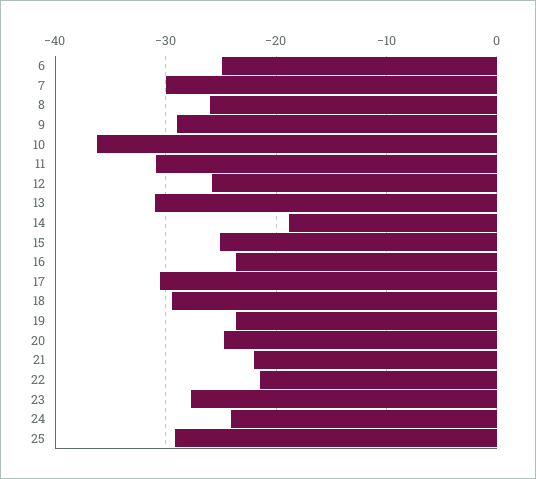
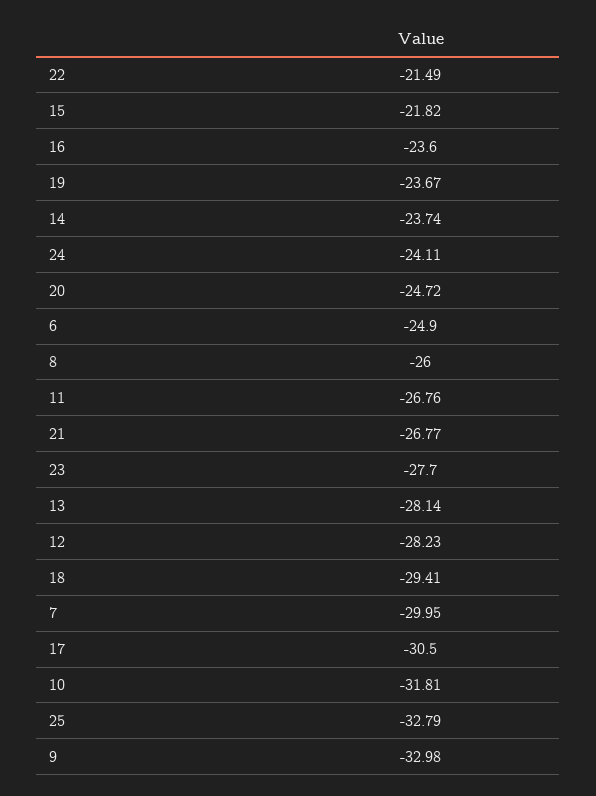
  {
    "6": -24.9,
    "7": -29.95,
    "8": -26,
-   "9": -29,
+   "9": -32.98,
-   "10": -36,
+   "10": -31.81,
-   "11": -31,
+   "11": -26.76,
-   "12": -26,
+   "12": -28.23,
-   "13": -31,
+   "13": -28.14,
-   "14": -19,
+   "14": -23.74,
-   "15": -25,
+   "15": -21.82,
    "16": -23.6,
    "17": -30.5,
    "18": -29.41,
    "19": -23.67,
    "20": -24.72,
-   "21": -22,
+   "21": -26.77,
    "22": -21.49,
    "23": -27.7,
    "24": -24.11,
-   "25": -29
+   "25": -32.79
  }

